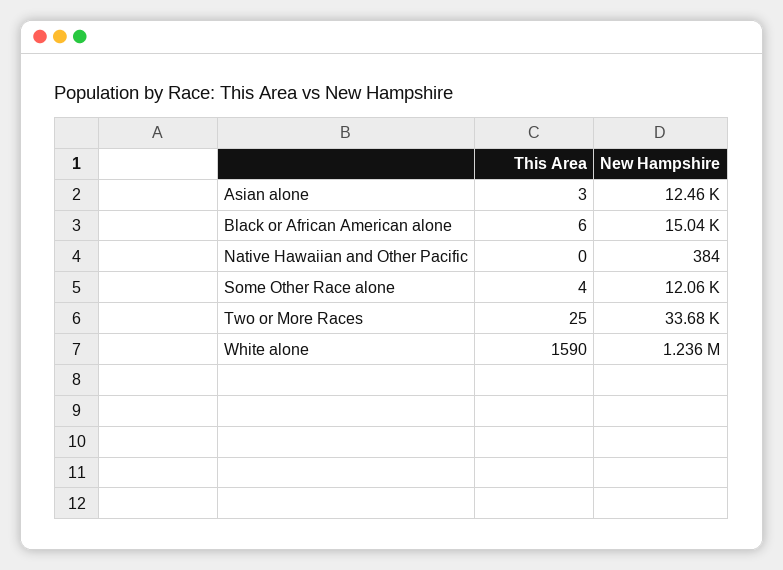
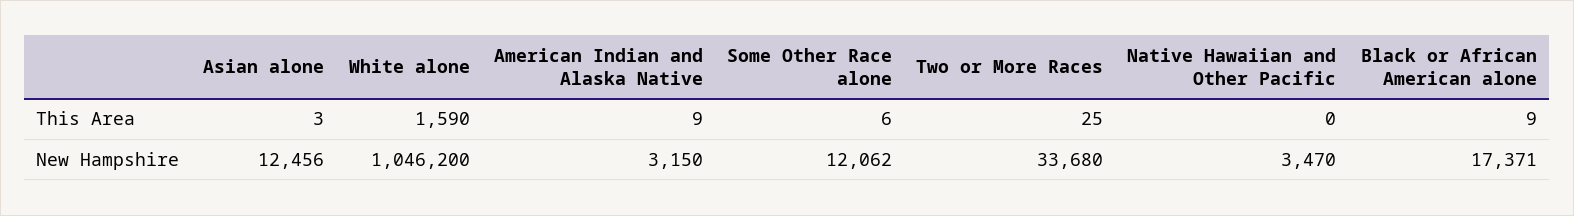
  {
    "This Area": {
      "Asian alone": 3,
-     "Black or African American alone": 6,
+     "Black or African American alone": 9,
      "Native Hawaiian and Other Pacific": 0,
-     "Some Other Race alone": 4,
+     "Some Other Race alone": 6,
      "Two or More Races": 25,
-     "White alone": 1590
+     "White alone": 1590,
+     "American Indian and Alaska Native": 9
    },
    "New Hampshire": {
      "Asian alone": 12456,
-     "Black or African American alone": 15040,
+     "Black or African American alone": 17371,
-     "Native Hawaiian and Other Pacific": 384,
+     "Native Hawaiian and Other Pacific": 3470,
      "Some Other Race alone": 12062,
      "Two or More Races": 33680,
-     "White alone": 1236000
+     "White alone": 1046200,
+     "American Indian and Alaska Native": 3150
    }
  }

